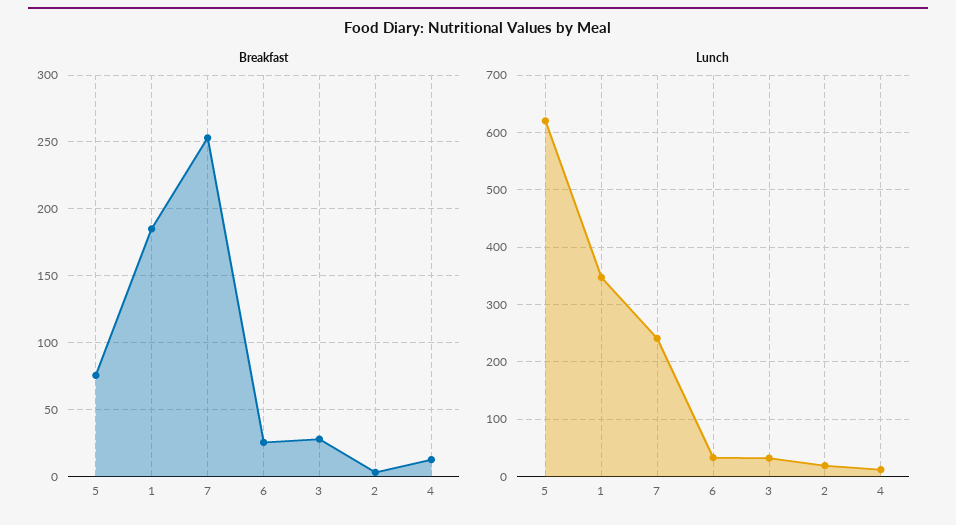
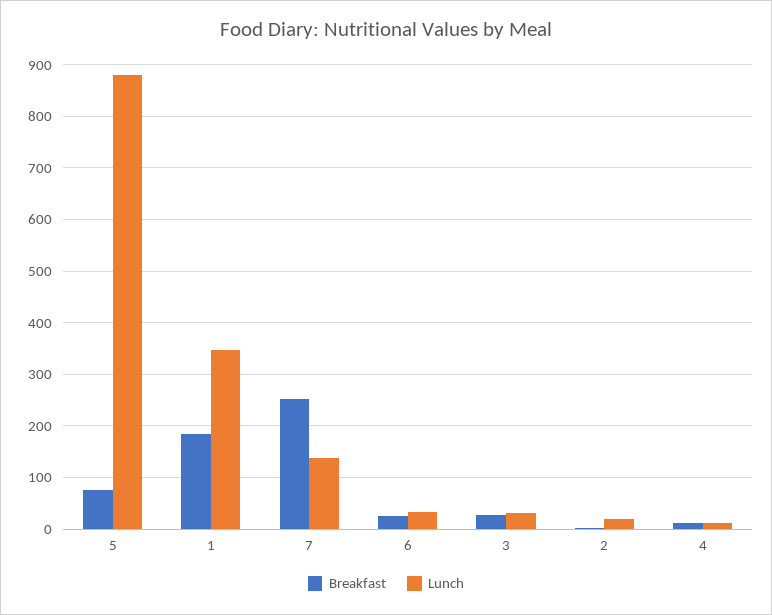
  {
    "Breakfast": {
      "5": 75,
      "1": 185,
      "7": 255,
      "6": 25,
      "3": 30,
      "2": 5,
      "4": 15
    },
    "Lunch": {
-     "5": 620,
+     "5": 880,
      "1": 340,
-     "7": 240,
+     "7": 140,
      "6": 40,
      "3": 40,
      "2": 20,
      "4": 20
    }
  }

